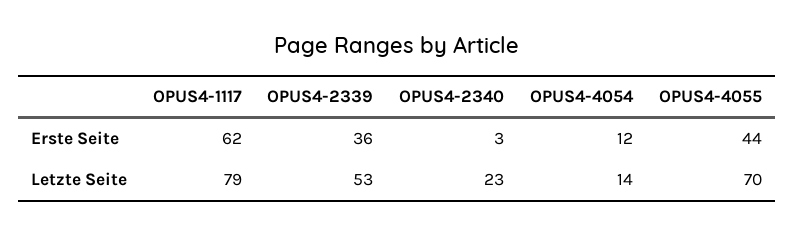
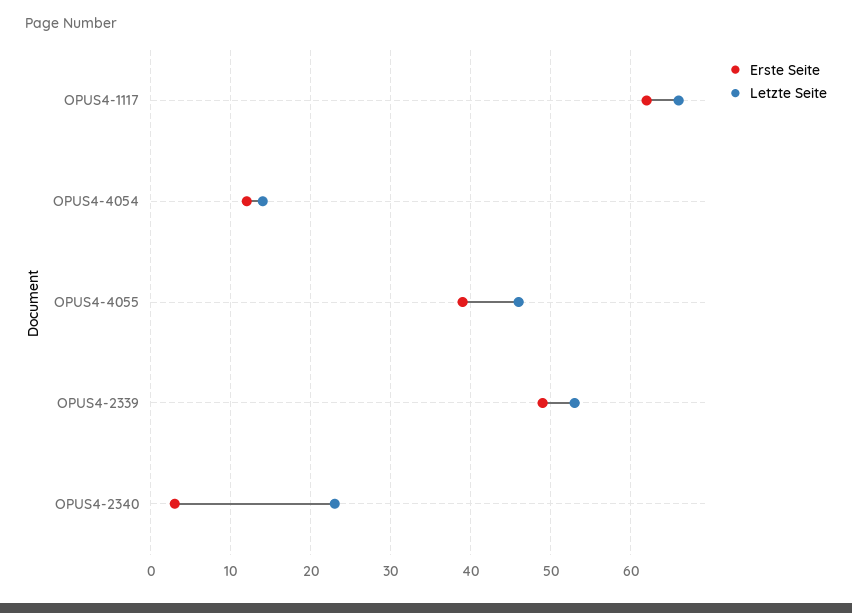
  {
    "Erste Seite": {
      "OPUS4-1117": 62,
-     "OPUS4-2339": 36,
+     "OPUS4-2339": 49,
      "OPUS4-2340": 3,
      "OPUS4-4054": 12,
-     "OPUS4-4055": 44
+     "OPUS4-4055": 39
    },
    "Letzte Seite": {
-     "OPUS4-1117": 79,
+     "OPUS4-1117": 66,
      "OPUS4-2339": 53,
      "OPUS4-2340": 23,
      "OPUS4-4054": 14,
-     "OPUS4-4055": 70
+     "OPUS4-4055": 46
    }
  }

